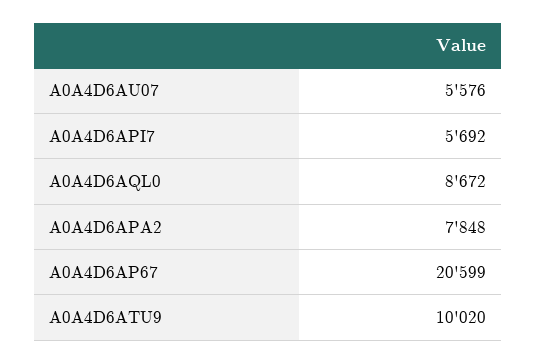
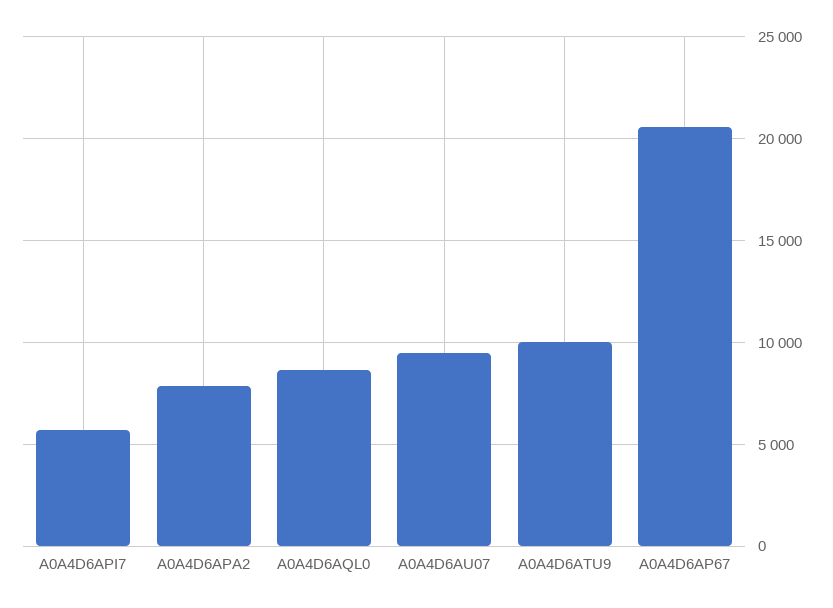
  {
-   "A0A4D6AU07": 5576,
+   "A0A4D6AU07": 9500,
    "A0A4D6API7": 5692,
    "A0A4D6AQL0": 8672,
    "A0A4D6APA2": 7848,
    "A0A4D6AP67": 20599,
    "A0A4D6ATU9": 10020
  }

